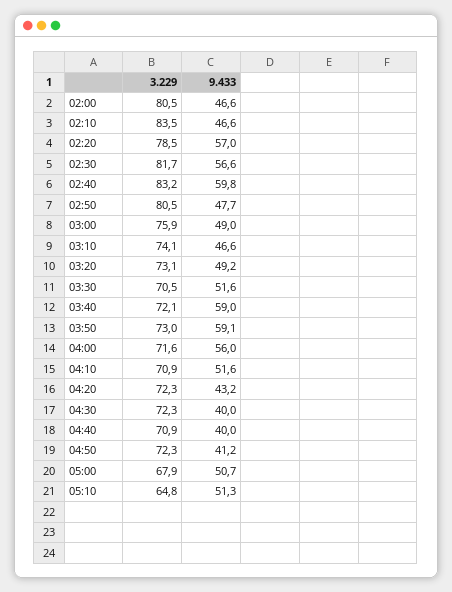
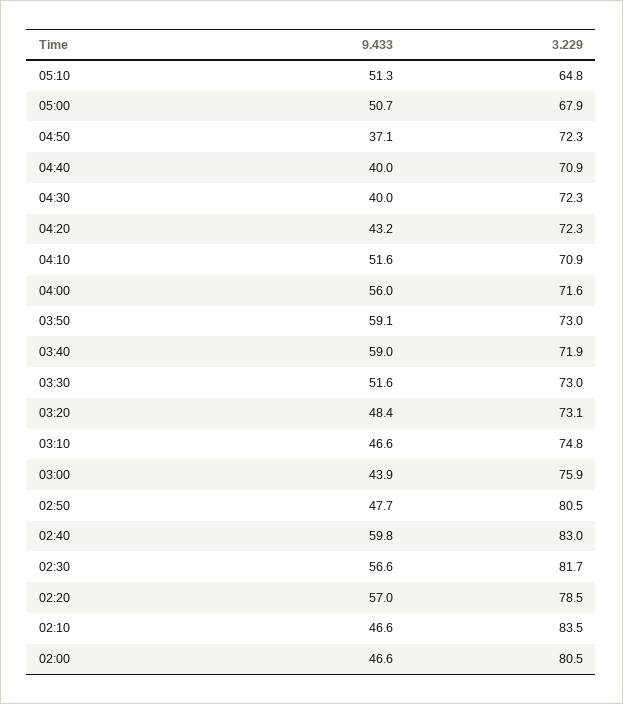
  {
    "3.229": {
      "02:00": 80.5,
      "02:10": 83.5,
      "02:20": 78.5,
      "02:30": 81.7,
-     "02:40": 83.2,
+     "02:40": 83,
      "02:50": 80.5,
      "03:00": 75.9,
-     "03:10": 74.1,
+     "03:10": 74.8,
      "03:20": 73.1,
-     "03:30": 70.5,
+     "03:30": 73,
-     "03:40": 72.1,
+     "03:40": 71.9,
      "03:50": 73,
      "04:00": 71.6,
      "04:10": 70.9,
      "04:20": 72.3,
      "04:30": 72.3,
      "04:40": 70.9,
      "04:50": 72.3,
      "05:00": 67.9,
      "05:10": 64.8
    },
    "9.433": {
      "02:00": 46.6,
      "02:10": 46.6,
      "02:20": 57,
      "02:30": 56.6,
      "02:40": 59.8,
      "02:50": 47.7,
-     "03:00": 49,
+     "03:00": 43.9,
      "03:10": 46.6,
-     "03:20": 49.2,
+     "03:20": 48.4,
      "03:30": 51.6,
      "03:40": 59,
      "03:50": 59.1,
      "04:00": 56,
      "04:10": 51.6,
      "04:20": 43.2,
      "04:30": 40,
      "04:40": 40,
-     "04:50": 41.2,
+     "04:50": 37.1,
      "05:00": 50.7,
      "05:10": 51.3
    }
  }

